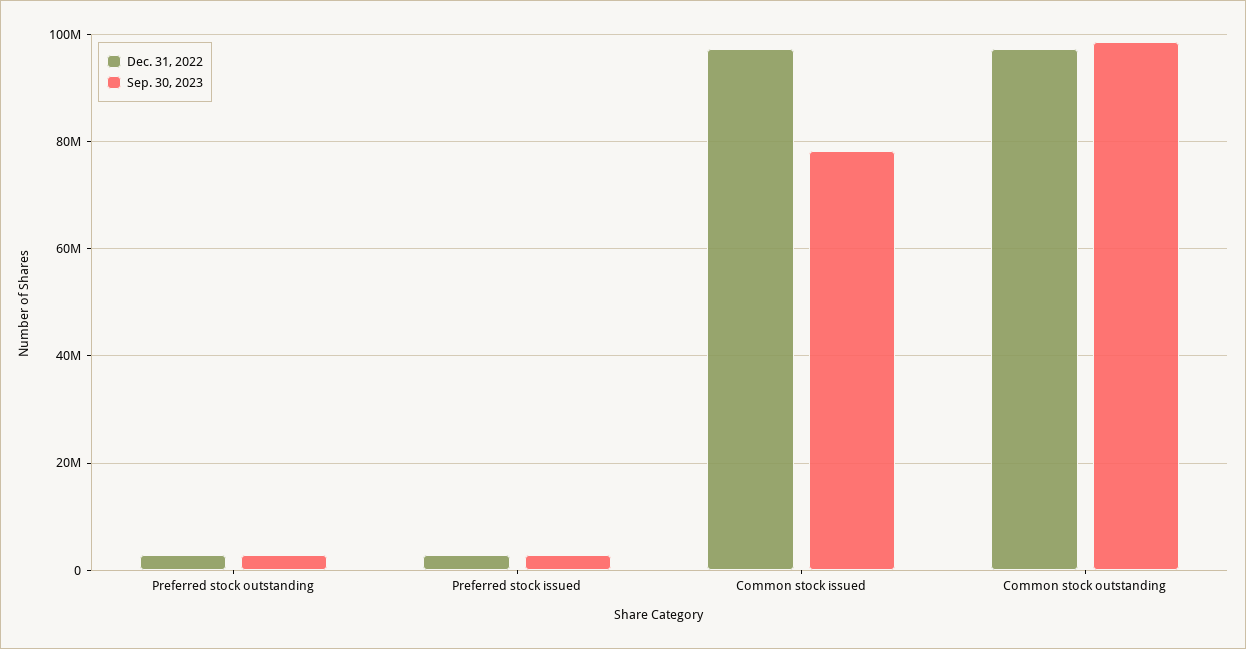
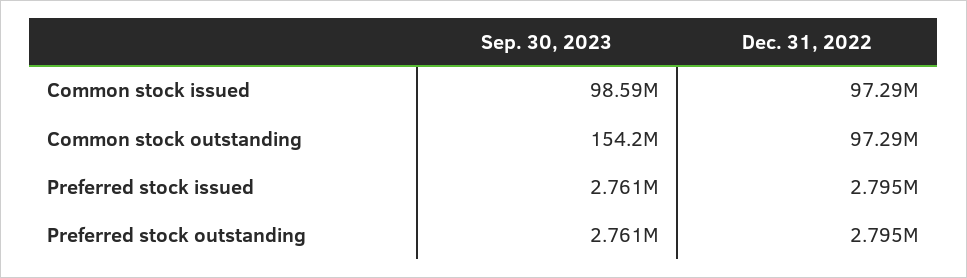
  {
    "Dec. 31, 2022": {
      "Preferred stock outstanding": 2795000,
      "Preferred stock issued": 2795000,
      "Common stock issued": 97290000,
      "Common stock outstanding": 97290000
    },
    "Sep. 30, 2023": {
      "Preferred stock outstanding": 2761000,
      "Preferred stock issued": 2761000,
-     "Common stock issued": 78000000,
+     "Common stock issued": 98590000,
-     "Common stock outstanding": 98000000
+     "Common stock outstanding": 154200000
    }
  }

